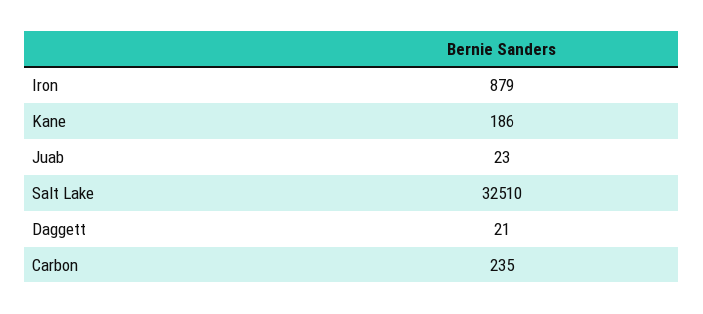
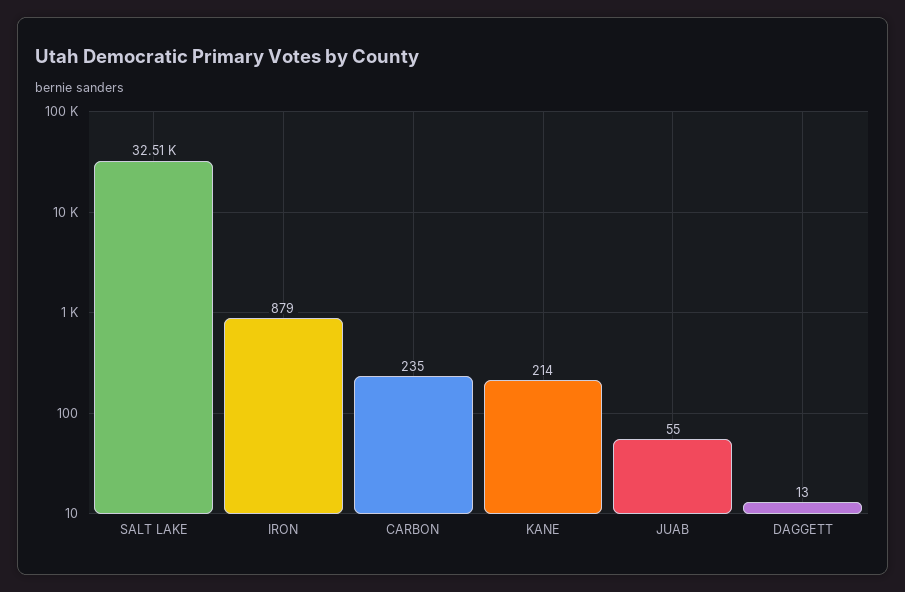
  {
    "Iron": 879,
-   "Kane": 186,
+   "Kane": 214,
-   "Juab": 23,
+   "Juab": 55,
    "Salt Lake": 32510,
-   "Daggett": 21,
+   "Daggett": 13,
    "Carbon": 235
  }

